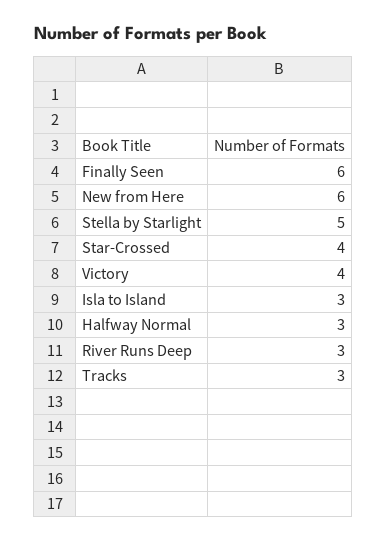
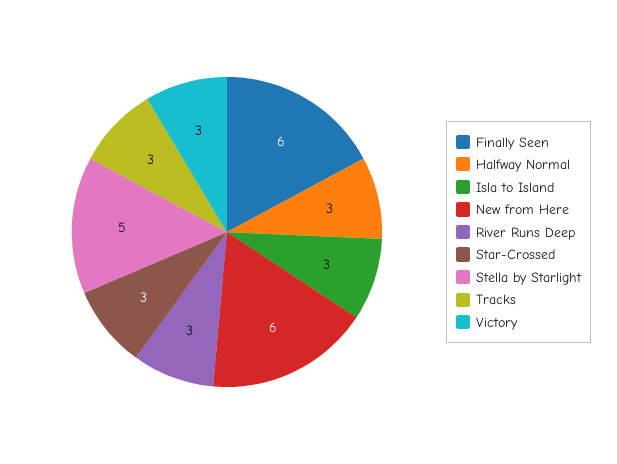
  {
    "Finally Seen": 6,
    "New from Here": 6,
    "Stella by Starlight": 5,
-   "Star-Crossed": 4,
+   "Star-Crossed": 3,
-   "Victory": 4,
+   "Victory": 3,
    "Isla to Island": 3,
    "Halfway Normal": 3,
    "River Runs Deep": 3,
    "Tracks": 3
  }

